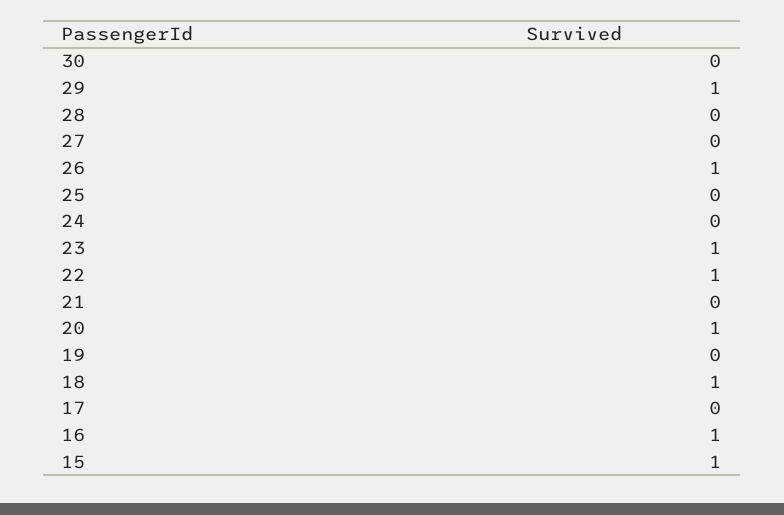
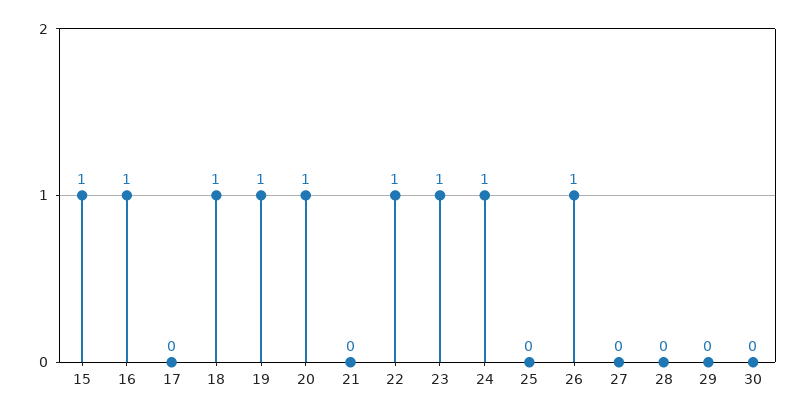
  {
    "30": 0,
-   "29": 1,
+   "29": 0,
    "28": 0,
    "27": 0,
    "26": 1,
    "25": 0,
-   "24": 0,
+   "24": 1,
    "23": 1,
    "22": 1,
    "21": 0,
    "20": 1,
-   "19": 0,
+   "19": 1,
    "18": 1,
    "17": 0,
    "16": 1,
    "15": 1
  }

